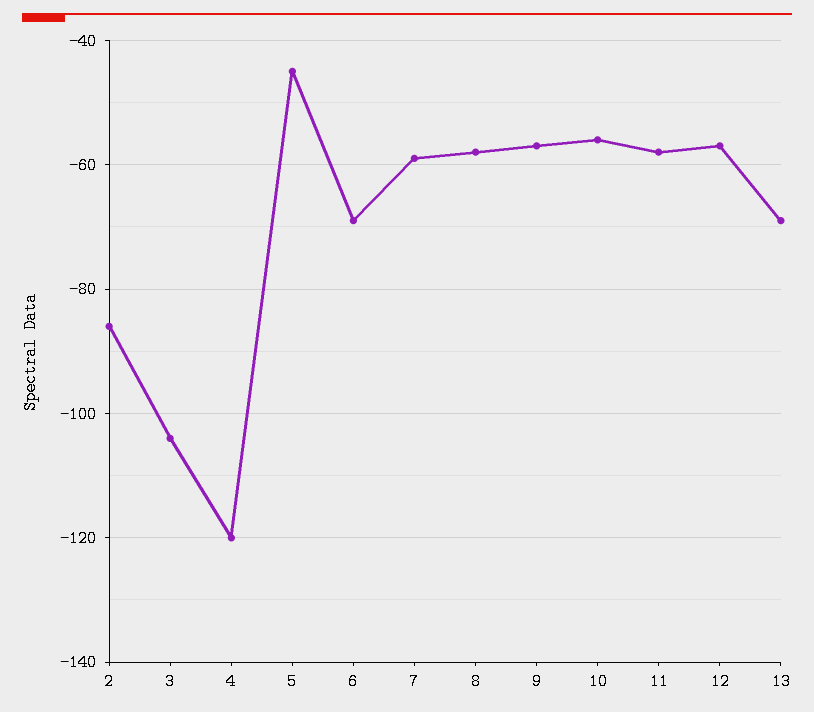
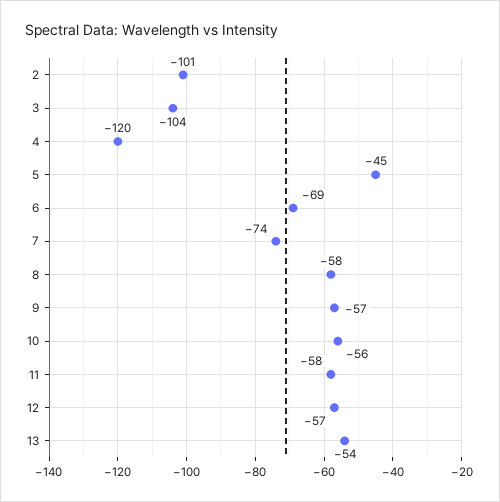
  {
-   "2": -85,
+   "2": -101,
    "3": -104,
    "4": -120,
    "5": -45,
    "6": -69,
-   "7": -60,
+   "7": -74,
    "8": -58,
    "9": -57,
    "10": -56,
    "11": -58,
    "12": -57,
-   "13": -70
+   "13": -54
  }

